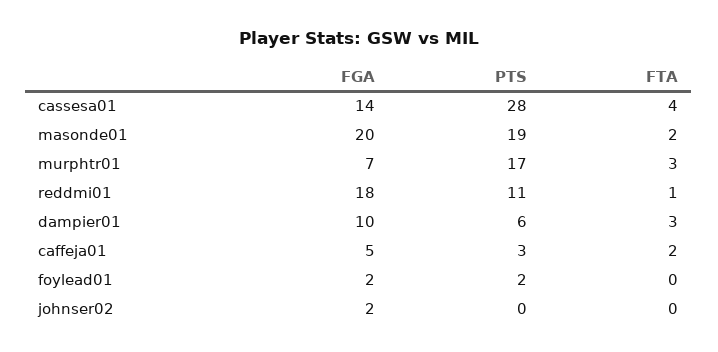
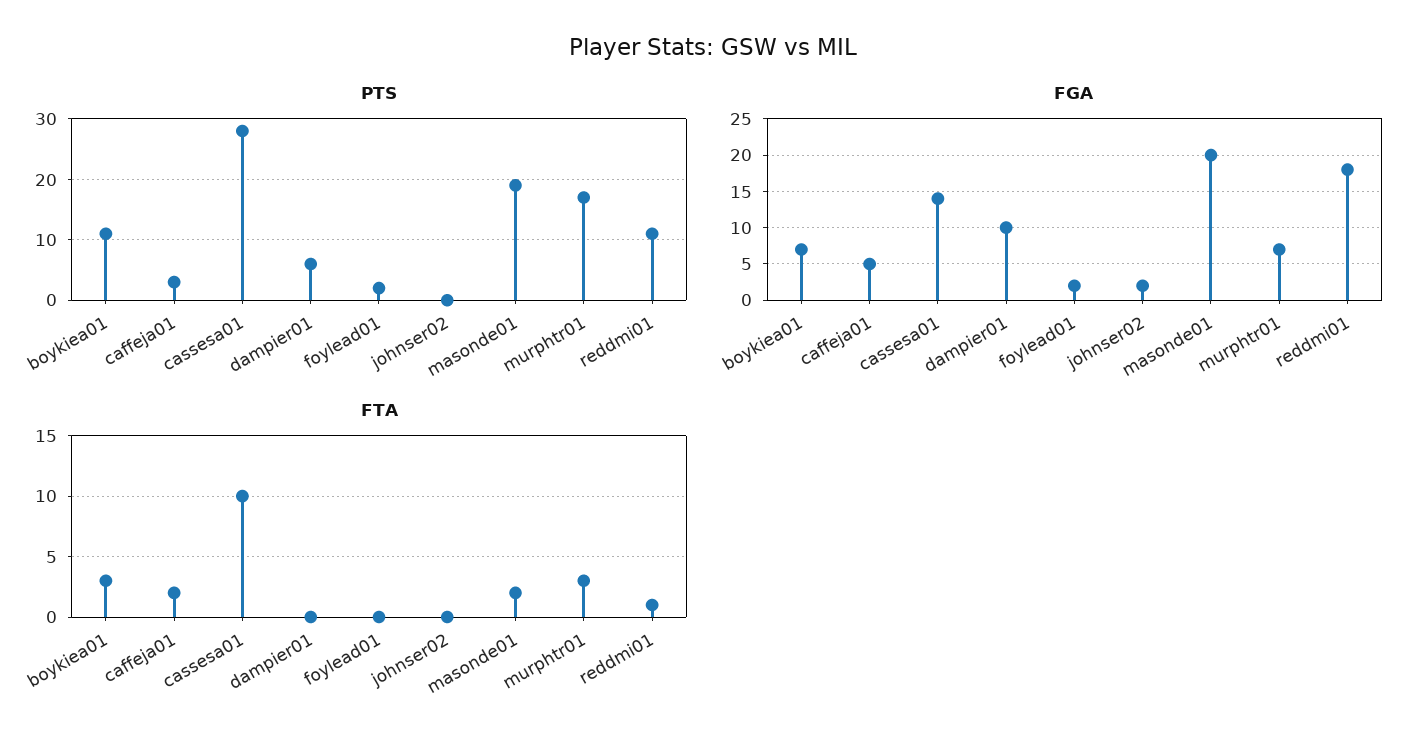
  {
    "FGA": {
      "cassesa01": 14,
      "masonde01": 20,
      "murphtr01": 7,
      "reddmi01": 18,
      "dampier01": 10,
      "caffeja01": 5,
      "foylead01": 2,
-     "johnser02": 2
+     "johnser02": 2,
+     "boykiea01": 7
    },
    "PTS": {
      "cassesa01": 28,
      "masonde01": 19,
      "murphtr01": 17,
      "reddmi01": 11,
      "dampier01": 6,
      "caffeja01": 3,
      "foylead01": 2,
-     "johnser02": 0
+     "johnser02": 0,
+     "boykiea01": 11
    },
    "FTA": {
-     "cassesa01": 4,
+     "cassesa01": 10,
      "masonde01": 2,
      "murphtr01": 3,
      "reddmi01": 1,
-     "dampier01": 3,
+     "dampier01": 0,
      "caffeja01": 2,
      "foylead01": 0,
-     "johnser02": 0
+     "johnser02": 0,
+     "boykiea01": 3
    }
  }

